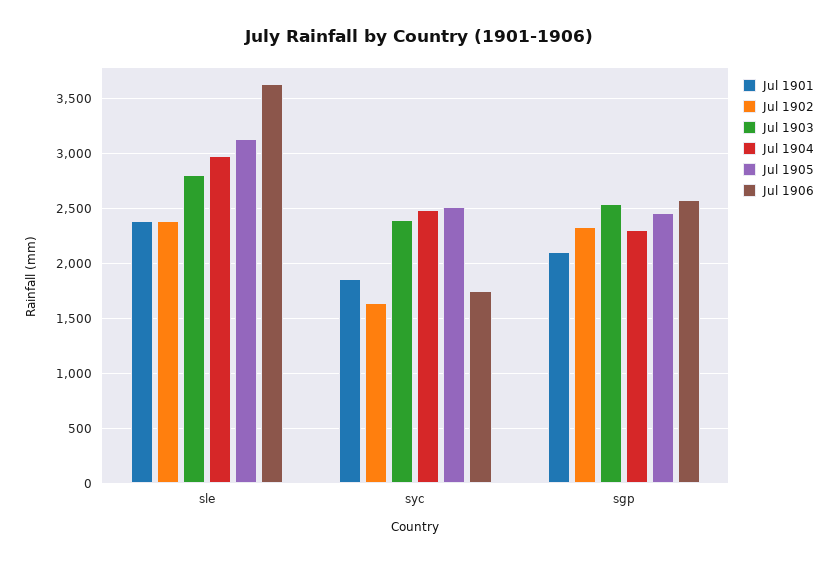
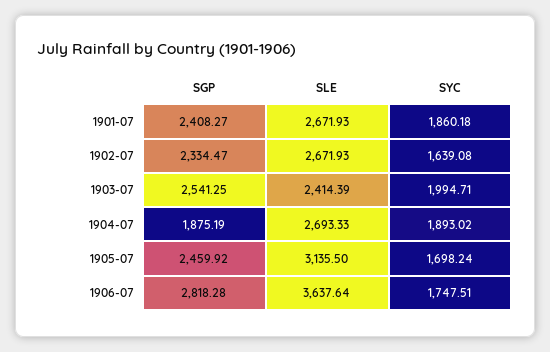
  {
    "Jul 1901": {
-     "sle": 2400,
+     "sle": 2671.93,
      "syc": 1860.18,
-     "sgp": 2100
+     "sgp": 2408.27
    },
    "Jul 1902": {
-     "sle": 2400,
+     "sle": 2671.93,
      "syc": 1639.08,
      "sgp": 2334.47
    },
    "Jul 1903": {
-     "sle": 2800,
+     "sle": 2414.39,
-     "syc": 2400,
+     "syc": 1994.71,
      "sgp": 2541.25
    },
    "Jul 1904": {
-     "sle": 3000,
+     "sle": 2693.33,
-     "syc": 2500,
+     "syc": 1893.02,
-     "sgp": 2300
+     "sgp": 1875.19
    },
    "Jul 1905": {
      "sle": 3135.5,
-     "syc": 2500,
+     "syc": 1698.24,
      "sgp": 2459.92
    },
    "Jul 1906": {
      "sle": 3637.64,
      "syc": 1747.51,
-     "sgp": 2600
+     "sgp": 2818.28
    }
  }

